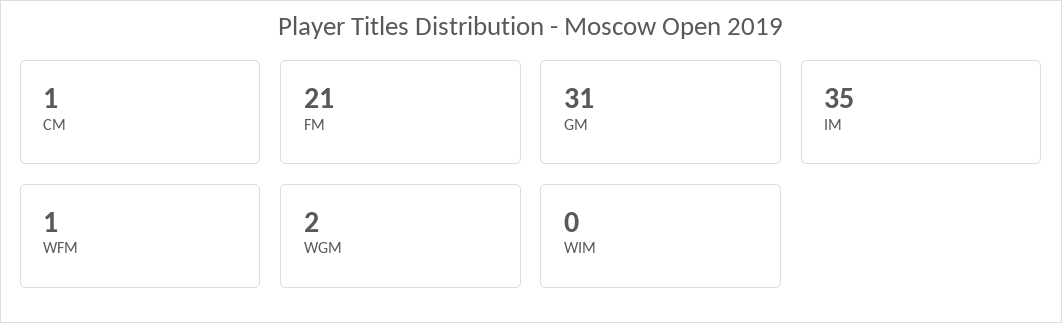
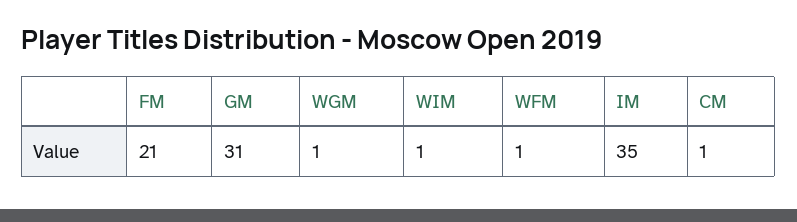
  {
    "CM": 1,
    "FM": 21,
    "GM": 31,
    "IM": 35,
    "WFM": 1,
-   "WGM": 2,
+   "WGM": 1,
-   "WIM": 0
+   "WIM": 1
  }

